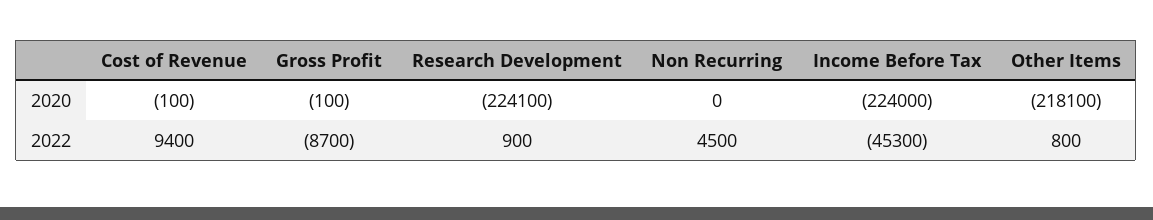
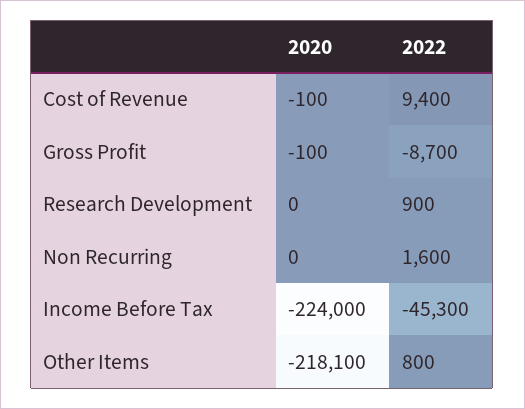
  {
    "Cost of Revenue": {
      "2020": -100,
      "2022": 9400
    },
    "Gross Profit": {
      "2020": -100,
      "2022": -8700
    },
    "Research Development": {
-     "2020": -224100,
+     "2020": 0,
      "2022": 900
    },
    "Non Recurring": {
      "2020": 0,
-     "2022": 4500
+     "2022": 1600
    },
    "Income Before Tax": {
      "2020": -224000,
      "2022": -45300
    },
    "Other Items": {
      "2020": -218100,
      "2022": 800
    }
  }

